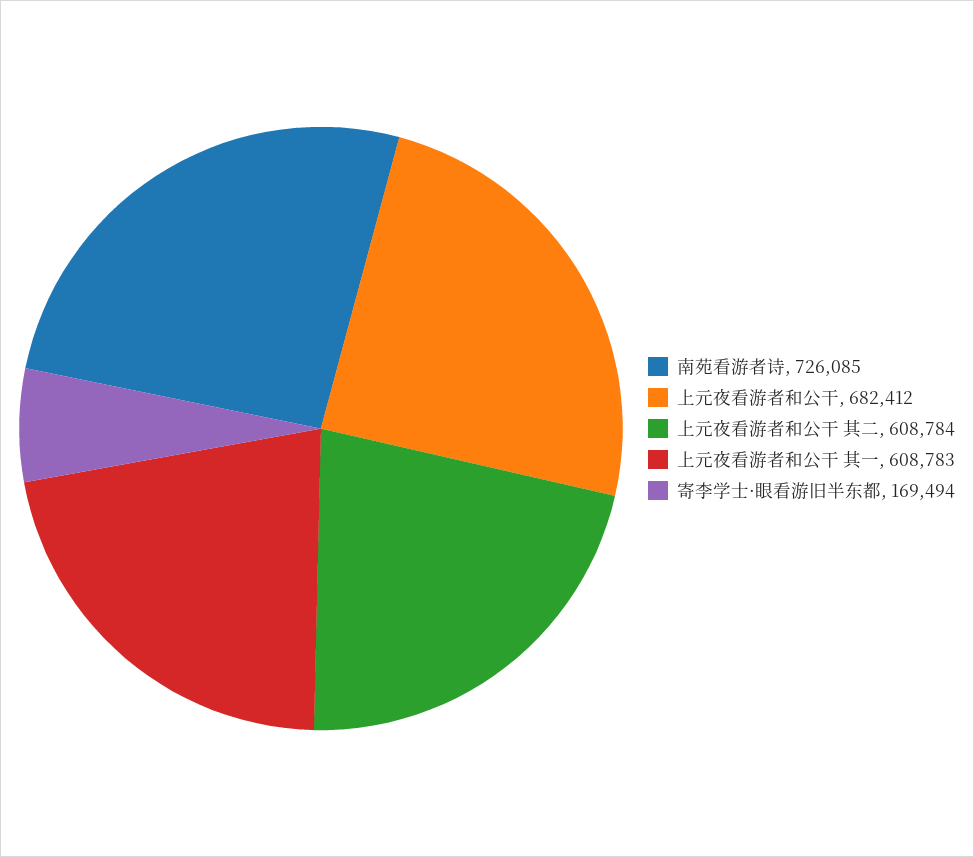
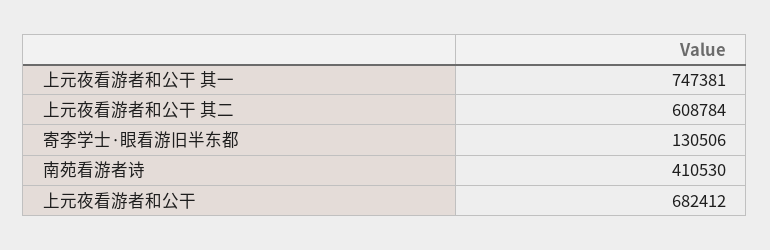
  {
-   "南苑看游者诗": 726085,
+   "南苑看游者诗": 410530,
    "上元夜看游者和公干": 682412,
    "上元夜看游者和公干 其二": 608784,
-   "上元夜看游者和公干 其一": 608783,
+   "上元夜看游者和公干 其一": 747381,
-   "寄李学士·眼看游旧半东都": 169494
+   "寄李学士·眼看游旧半东都": 130506
  }

